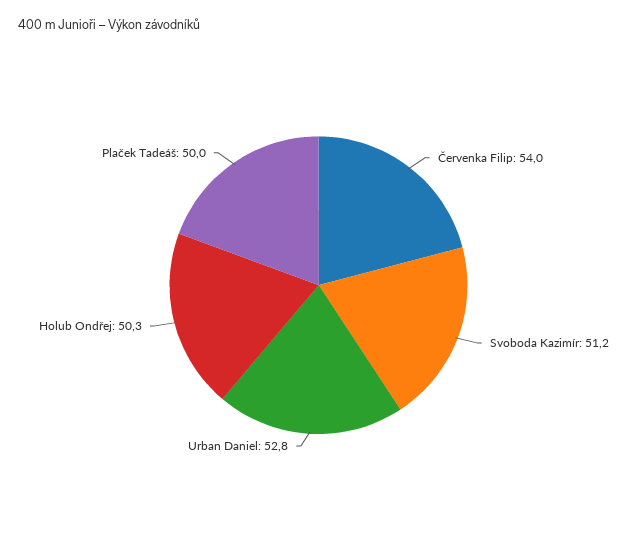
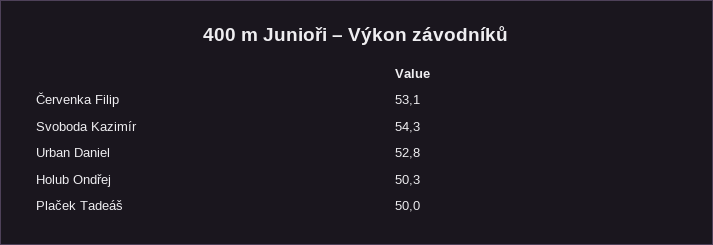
  {
-   "Červenka Filip": 54,
+   "Červenka Filip": 53.1,
-   "Svoboda Kazimír": 51.2,
+   "Svoboda Kazimír": 54.3,
    "Urban Daniel": 52.8,
    "Holub Ondřej": 50.3,
    "Plaček Tadeáš": 50
  }

